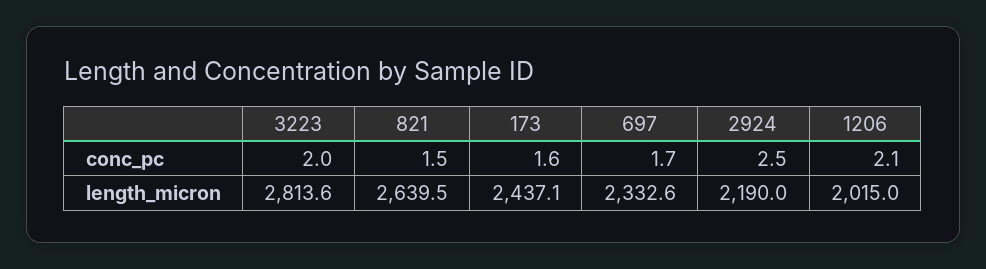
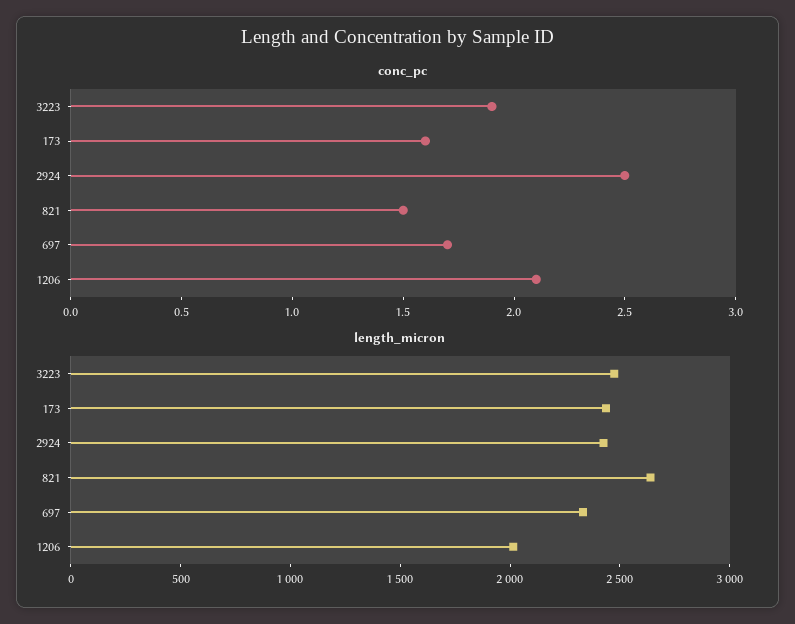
  {
    "conc_pc": {
-     "3223": 2,
+     "3223": 1.9,
      "821": 1.5,
      "173": 1.6,
      "697": 1.7,
      "2924": 2.5,
      "1206": 2.1
    },
    "length_micron": {
-     "3223": 2813.6,
+     "3223": 2500,
      "821": 2639.5,
      "173": 2437.1,
      "697": 2332.6,
-     "2924": 2190,
+     "2924": 2400,
      "1206": 2015
    }
  }

